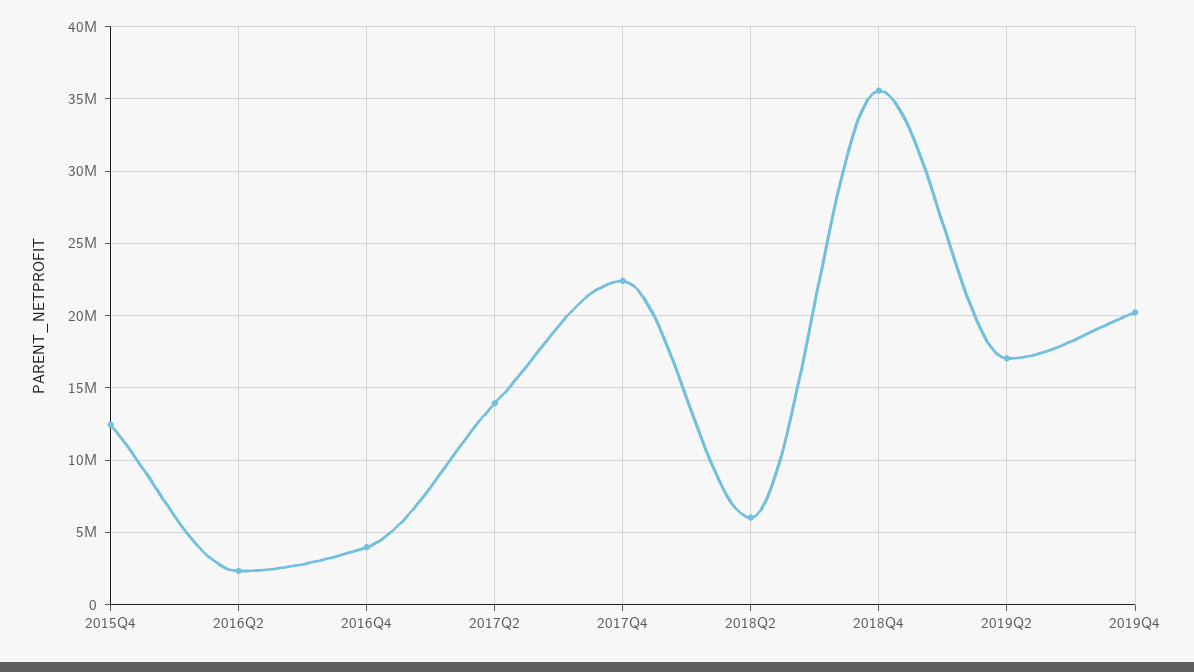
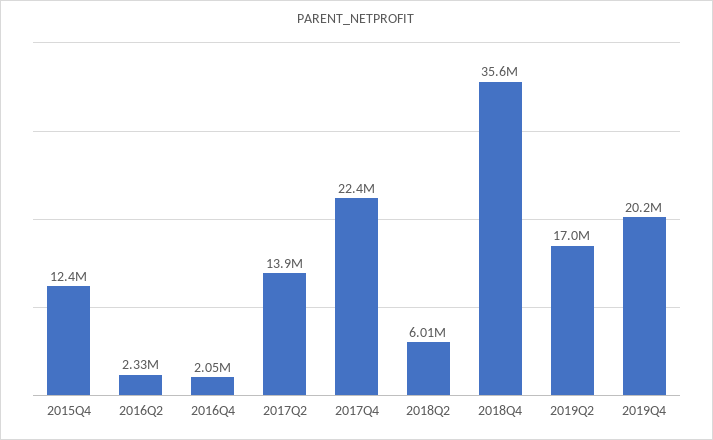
  {
    "2015Q4": 12400000,
    "2016Q2": 2330000,
-   "2016Q4": 4000000,
+   "2016Q4": 2050000,
    "2017Q2": 13900000,
    "2017Q4": 22400000,
    "2018Q2": 6010000,
    "2018Q4": 35600000,
    "2019Q2": 17000000,
    "2019Q4": 20200000
  }

